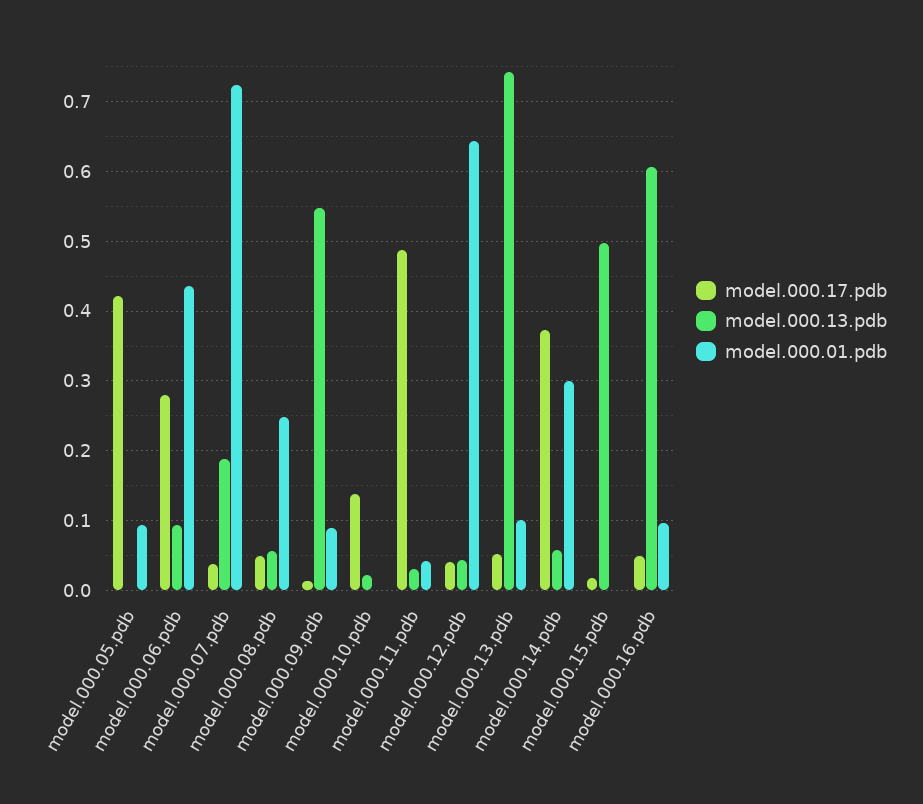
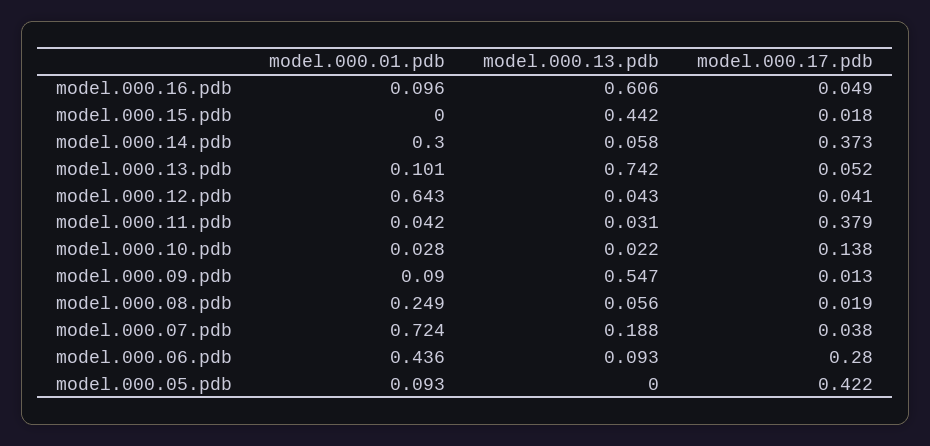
  {
    "model.000.17.pdb": {
      "model.000.05.pdb": 0.422,
      "model.000.06.pdb": 0.28,
      "model.000.07.pdb": 0.038,
-     "model.000.08.pdb": 0.05,
+     "model.000.08.pdb": 0.019,
      "model.000.09.pdb": 0.013,
      "model.000.10.pdb": 0.138,
-     "model.000.11.pdb": 0.49,
+     "model.000.11.pdb": 0.379,
      "model.000.12.pdb": 0.041,
      "model.000.13.pdb": 0.052,
      "model.000.14.pdb": 0.373,
      "model.000.15.pdb": 0.018,
      "model.000.16.pdb": 0.049
    },
    "model.000.13.pdb": {
      "model.000.05.pdb": 0,
      "model.000.06.pdb": 0.093,
      "model.000.07.pdb": 0.188,
      "model.000.08.pdb": 0.056,
      "model.000.09.pdb": 0.547,
      "model.000.10.pdb": 0.022,
      "model.000.11.pdb": 0.031,
      "model.000.12.pdb": 0.043,
      "model.000.13.pdb": 0.742,
      "model.000.14.pdb": 0.058,
-     "model.000.15.pdb": 0.5,
+     "model.000.15.pdb": 0.442,
      "model.000.16.pdb": 0.606
    },
    "model.000.01.pdb": {
      "model.000.05.pdb": 0.093,
      "model.000.06.pdb": 0.436,
      "model.000.07.pdb": 0.724,
      "model.000.08.pdb": 0.249,
      "model.000.09.pdb": 0.09,
-     "model.000.10.pdb": 0,
+     "model.000.10.pdb": 0.028,
      "model.000.11.pdb": 0.042,
      "model.000.12.pdb": 0.643,
      "model.000.13.pdb": 0.101,
      "model.000.14.pdb": 0.3,
      "model.000.15.pdb": 0,
      "model.000.16.pdb": 0.096
    }
  }

